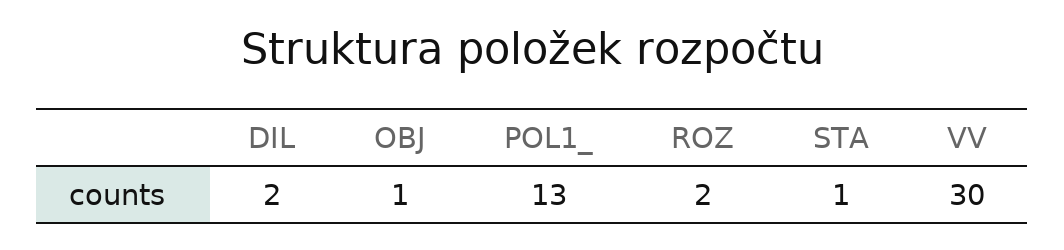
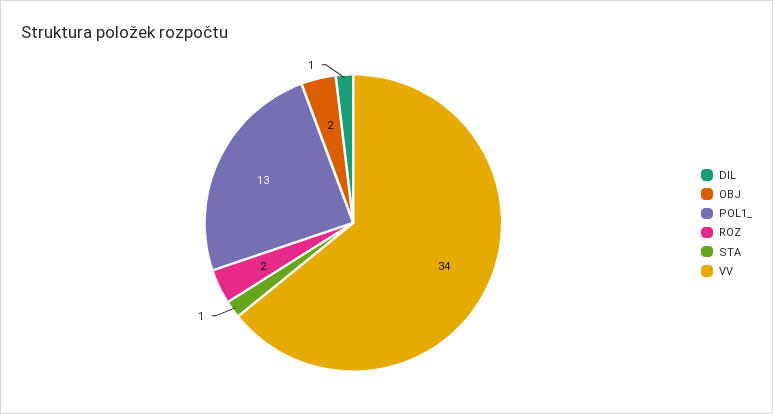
  {
-   "DIL": 2,
+   "DIL": 1,
-   "OBJ": 1,
+   "OBJ": 2,
    "POL1_": 13,
    "ROZ": 2,
    "STA": 1,
-   "VV": 30
+   "VV": 34
  }

